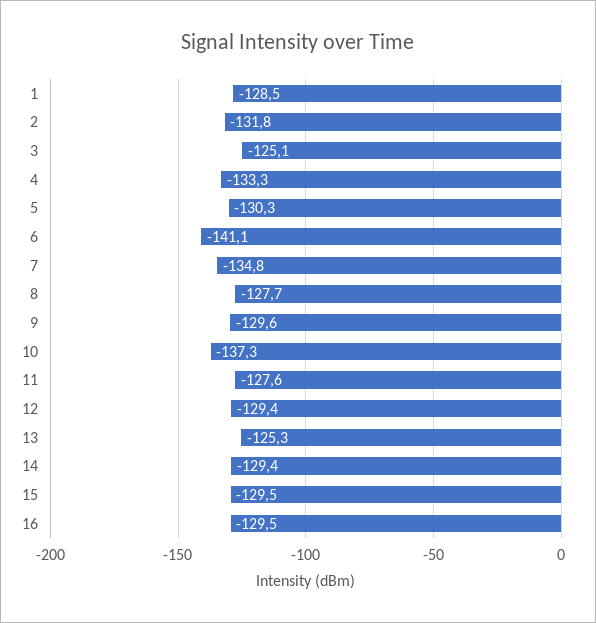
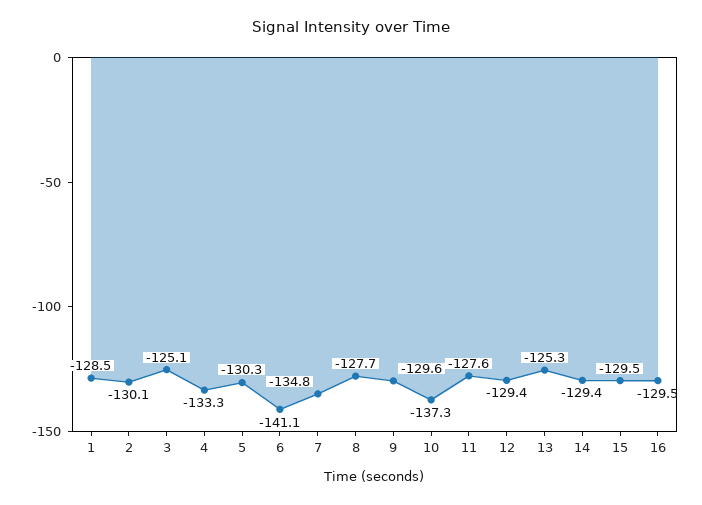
  {
    "1": -128.5,
-   "2": -131.8,
+   "2": -130.1,
    "3": -125.1,
    "4": -133.3,
    "5": -130.3,
    "6": -141.1,
    "7": -134.8,
    "8": -127.7,
    "9": -129.6,
    "10": -137.3,
    "11": -127.6,
    "12": -129.4,
    "13": -125.3,
    "14": -129.4,
    "15": -129.5,
    "16": -129.5
  }

